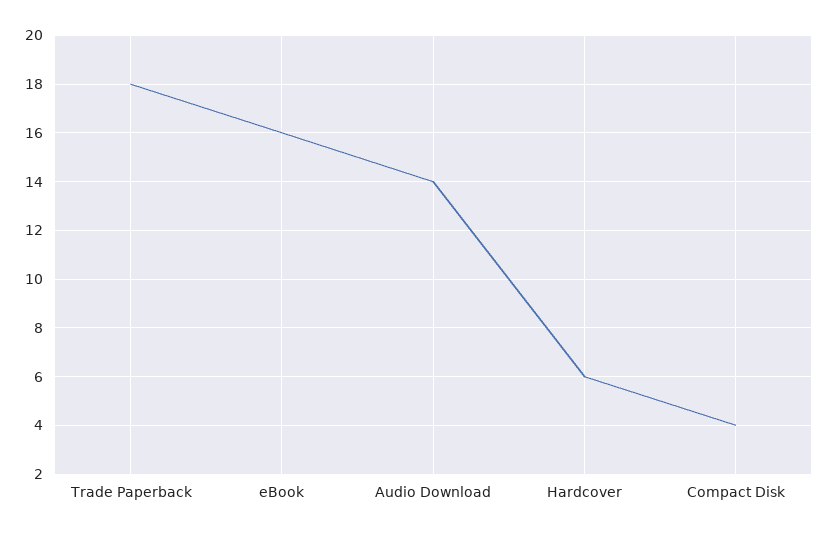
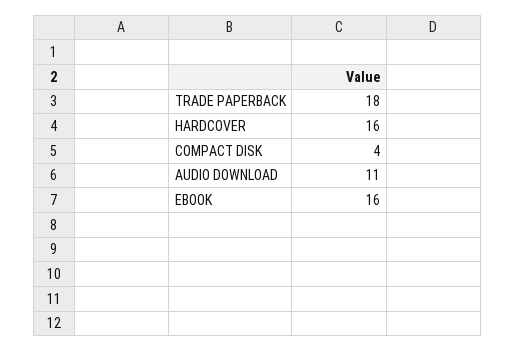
  {
    "Trade Paperback": 18,
    "eBook": 16,
-   "Audio Download": 14,
+   "Audio Download": 11,
-   "Hardcover": 6,
+   "Hardcover": 16,
    "Compact Disk": 4
  }

